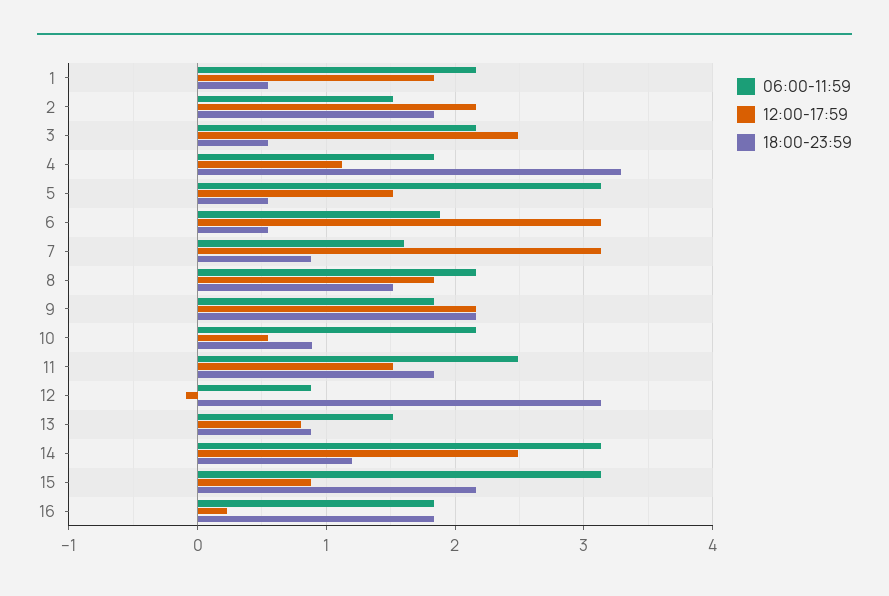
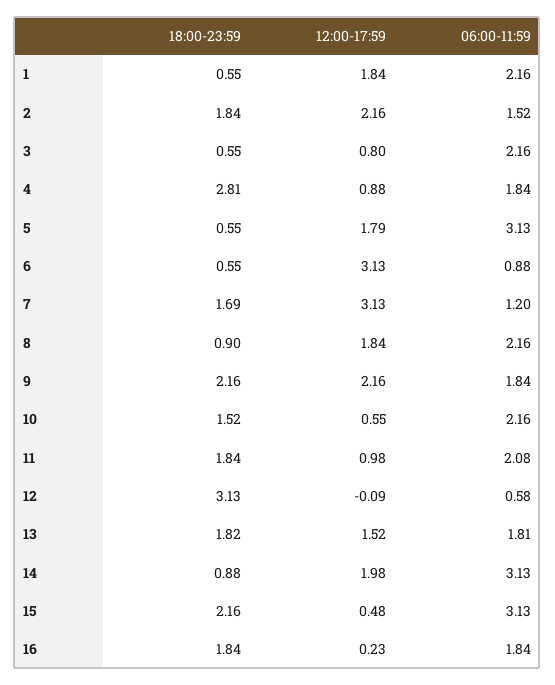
  {
    "06:00-11:59": {
      "1": 2.16,
      "2": 1.52,
      "3": 2.16,
      "4": 1.84,
      "5": 3.13,
-     "6": 1.9,
+     "6": 0.88,
-     "7": 1.6,
+     "7": 1.2,
      "8": 2.16,
      "9": 1.84,
      "10": 2.16,
-     "11": 2.5,
+     "11": 2.08,
-     "12": 0.9,
+     "12": 0.58,
-     "13": 1.5,
+     "13": 1.81,
      "14": 3.13,
      "15": 3.13,
      "16": 1.84
    },
    "12:00-17:59": {
      "1": 1.84,
      "2": 2.16,
-     "3": 2.5,
+     "3": 0.8,
-     "4": 1.1,
+     "4": 0.88,
-     "5": 1.5,
+     "5": 1.79,
      "6": 3.13,
      "7": 3.13,
      "8": 1.84,
      "9": 2.16,
      "10": 0.55,
-     "11": 1.5,
+     "11": 0.98,
      "12": -0.09,
-     "13": 0.8,
+     "13": 1.52,
-     "14": 2.5,
+     "14": 1.98,
-     "15": 0.9,
+     "15": 0.48,
      "16": 0.23
    },
    "18:00-23:59": {
      "1": 0.55,
      "2": 1.84,
      "3": 0.55,
-     "4": 3.3,
+     "4": 2.81,
      "5": 0.55,
      "6": 0.55,
-     "7": 0.9,
+     "7": 1.69,
-     "8": 1.5,
+     "8": 0.9,
      "9": 2.16,
-     "10": 0.9,
+     "10": 1.52,
      "11": 1.84,
      "12": 3.13,
-     "13": 0.9,
+     "13": 1.82,
-     "14": 1.2,
+     "14": 0.88,
      "15": 2.16,
      "16": 1.84
    }
  }

